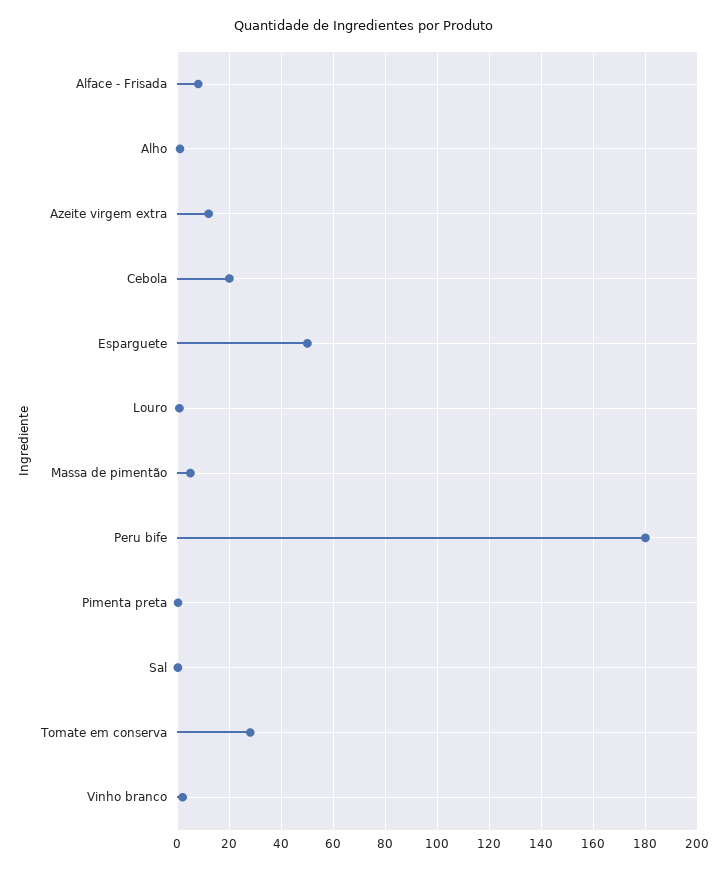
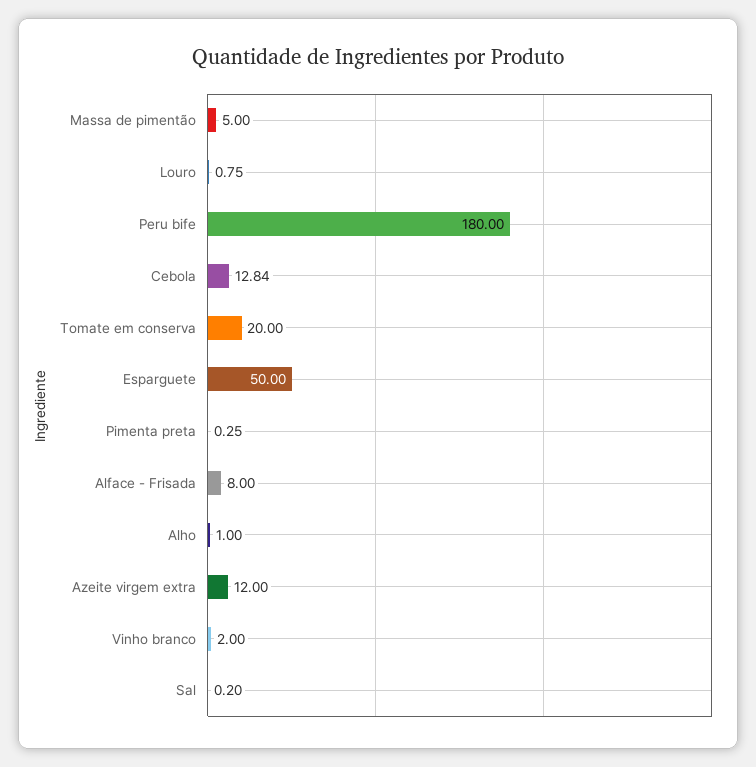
  {
    "Alface - Frisada": 8,
    "Alho": 1,
    "Azeite virgem extra": 12,
-   "Cebola": 20,
+   "Cebola": 12.84,
    "Esparguete": 50,
    "Louro": 0.75,
    "Massa de pimentão": 5,
    "Peru bife": 180,
    "Pimenta preta": 0.25,
    "Sal": 0.2,
-   "Tomate em conserva": 27.5,
+   "Tomate em conserva": 20,
    "Vinho branco": 2
  }

